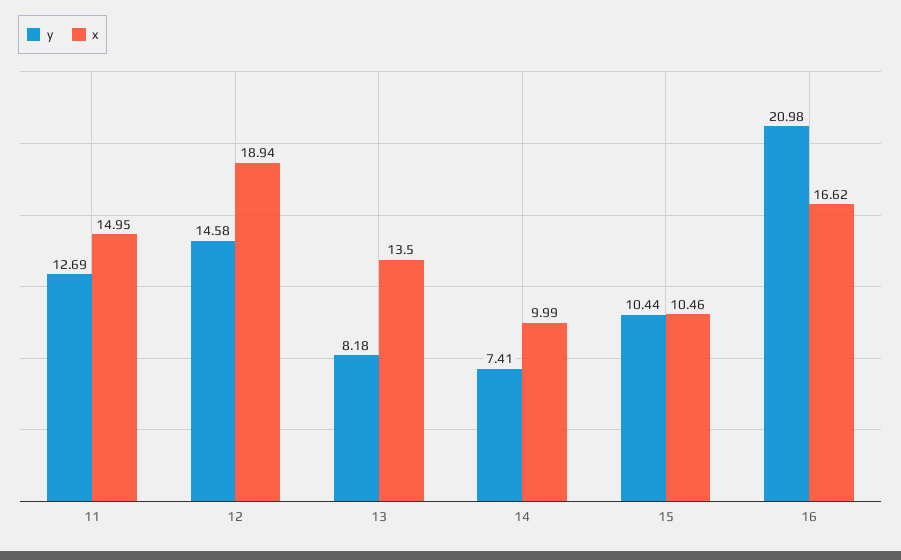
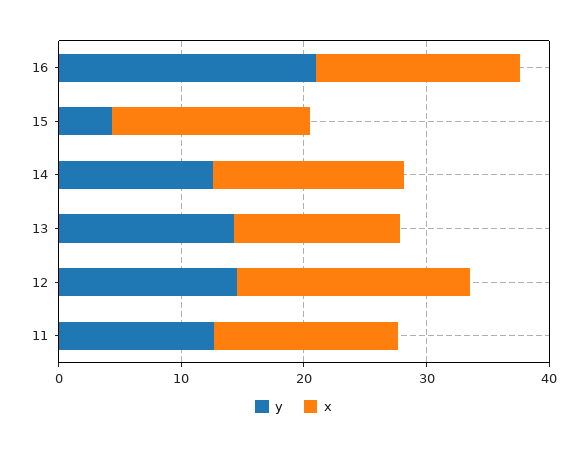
  {
    "y": {
      "11": 12.69,
      "12": 14.58,
-     "13": 8.18,
+     "13": 14,
-     "14": 7.41,
+     "14": 12,
-     "15": 10.44,
+     "15": 4,
      "16": 20.98
    },
    "x": {
      "11": 14.95,
      "12": 18.94,
      "13": 13.5,
-     "14": 9.99,
+     "14": 16,
-     "15": 10.46,
+     "15": 16,
      "16": 16.62
    }
  }

